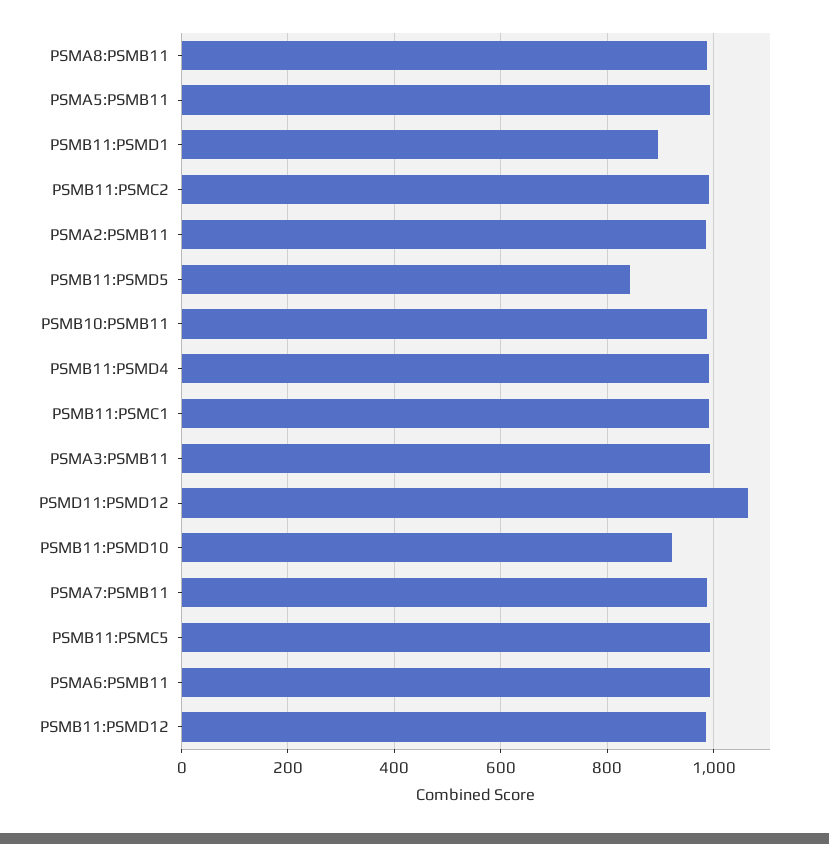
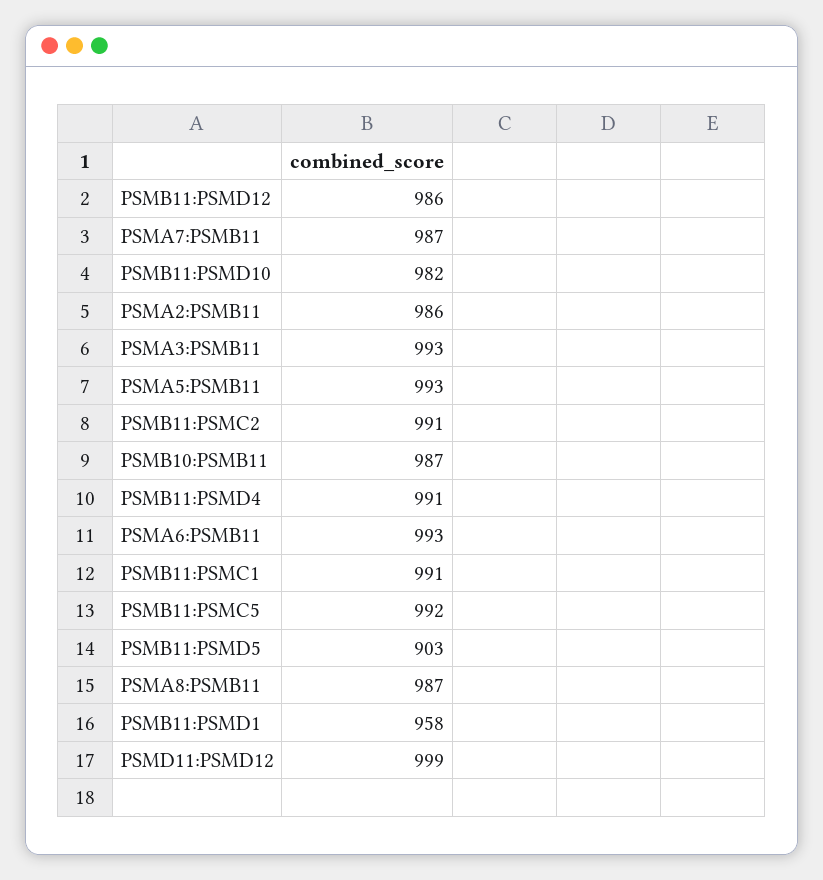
  {
    "PSMA8:PSMB11": 987,
    "PSMA5:PSMB11": 993,
-   "PSMB11:PSMD1": 900,
+   "PSMB11:PSMD1": 958,
    "PSMB11:PSMC2": 991,
    "PSMA2:PSMB11": 986,
-   "PSMB11:PSMD5": 840,
+   "PSMB11:PSMD5": 903,
    "PSMB10:PSMB11": 987,
    "PSMB11:PSMD4": 991,
    "PSMB11:PSMC1": 991,
    "PSMA3:PSMB11": 993,
-   "PSMD11:PSMD12": 1060,
+   "PSMD11:PSMD12": 999,
-   "PSMB11:PSMD10": 920,
+   "PSMB11:PSMD10": 982,
    "PSMA7:PSMB11": 987,
    "PSMB11:PSMC5": 992,
    "PSMA6:PSMB11": 993,
    "PSMB11:PSMD12": 986
  }

